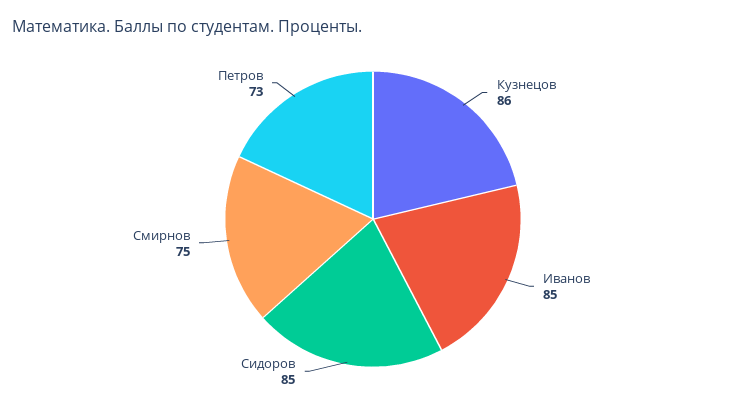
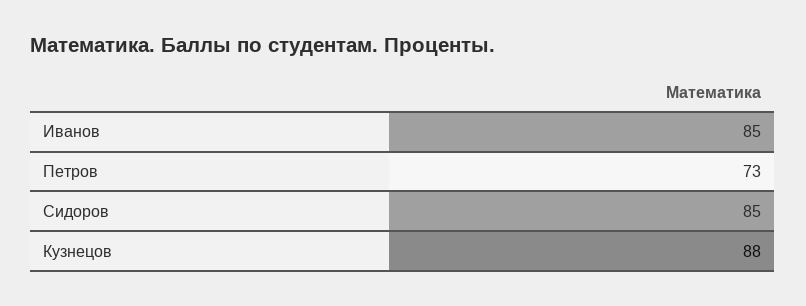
  {
-   "Кузнецов": 86,
+   "Кузнецов": 88,
    "Иванов": 85,
    "Сидоров": 85,
-   "Смирнов": 75,
    "Петров": 73
  }

